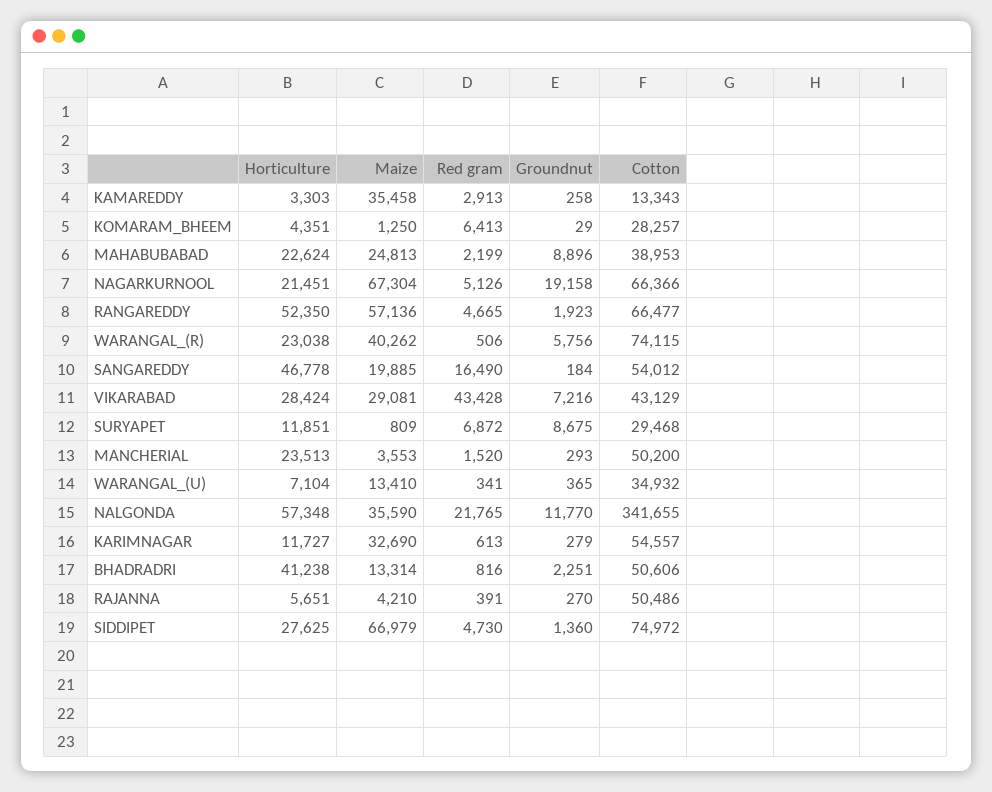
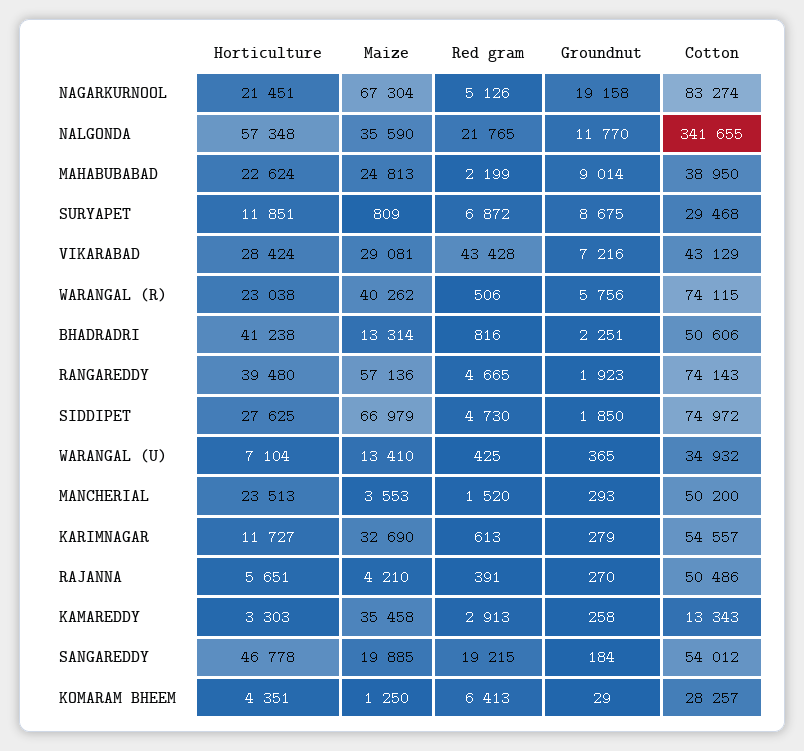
  {
    "Horticulture": {
      "KAMAREDDY": 3303,
      "KOMARAM_BHEEM": 4351,
      "MAHABUBABAD": 22624,
      "NAGARKURNOOL": 21451,
-     "RANGAREDDY": 52350,
+     "RANGAREDDY": 39480,
      "WARANGAL_(R)": 23038,
      "SANGAREDDY": 46778,
      "VIKARABAD": 28424,
      "SURYAPET": 11851,
      "MANCHERIAL": 23513,
      "WARANGAL_(U)": 7104,
      "NALGONDA": 57348,
      "KARIMNAGAR": 11727,
      "BHADRADRI": 41238,
      "RAJANNA": 5651,
      "SIDDIPET": 27625
    },
    "Maize": {
      "KAMAREDDY": 35458,
      "KOMARAM_BHEEM": 1250,
      "MAHABUBABAD": 24813,
      "NAGARKURNOOL": 67304,
      "RANGAREDDY": 57136,
      "WARANGAL_(R)": 40262,
      "SANGAREDDY": 19885,
      "VIKARABAD": 29081,
      "SURYAPET": 809,
      "MANCHERIAL": 3553,
      "WARANGAL_(U)": 13410,
      "NALGONDA": 35590,
      "KARIMNAGAR": 32690,
      "BHADRADRI": 13314,
      "RAJANNA": 4210,
      "SIDDIPET": 66979
    },
    "Red gram": {
      "KAMAREDDY": 2913,
      "KOMARAM_BHEEM": 6413,
      "MAHABUBABAD": 2199,
      "NAGARKURNOOL": 5126,
      "RANGAREDDY": 4665,
      "WARANGAL_(R)": 506,
-     "SANGAREDDY": 16490,
+     "SANGAREDDY": 19215,
      "VIKARABAD": 43428,
      "SURYAPET": 6872,
      "MANCHERIAL": 1520,
-     "WARANGAL_(U)": 341,
+     "WARANGAL_(U)": 425,
      "NALGONDA": 21765,
      "KARIMNAGAR": 613,
      "BHADRADRI": 816,
      "RAJANNA": 391,
      "SIDDIPET": 4730
    },
    "Groundnut": {
      "KAMAREDDY": 258,
      "KOMARAM_BHEEM": 29,
-     "MAHABUBABAD": 8896,
+     "MAHABUBABAD": 9014,
      "NAGARKURNOOL": 19158,
      "RANGAREDDY": 1923,
      "WARANGAL_(R)": 5756,
      "SANGAREDDY": 184,
      "VIKARABAD": 7216,
      "SURYAPET": 8675,
      "MANCHERIAL": 293,
      "WARANGAL_(U)": 365,
      "NALGONDA": 11770,
      "KARIMNAGAR": 279,
      "BHADRADRI": 2251,
      "RAJANNA": 270,
-     "SIDDIPET": 1360
+     "SIDDIPET": 1850
    },
    "Cotton": {
      "KAMAREDDY": 13343,
      "KOMARAM_BHEEM": 28257,
-     "MAHABUBABAD": 38953,
+     "MAHABUBABAD": 38950,
-     "NAGARKURNOOL": 66366,
+     "NAGARKURNOOL": 83274,
-     "RANGAREDDY": 66477,
+     "RANGAREDDY": 74143,
      "WARANGAL_(R)": 74115,
      "SANGAREDDY": 54012,
      "VIKARABAD": 43129,
      "SURYAPET": 29468,
      "MANCHERIAL": 50200,
      "WARANGAL_(U)": 34932,
      "NALGONDA": 341655,
      "KARIMNAGAR": 54557,
      "BHADRADRI": 50606,
      "RAJANNA": 50486,
      "SIDDIPET": 74972
    }
  }

